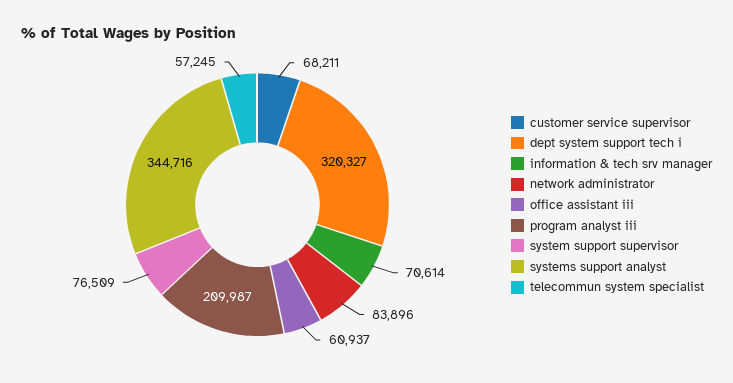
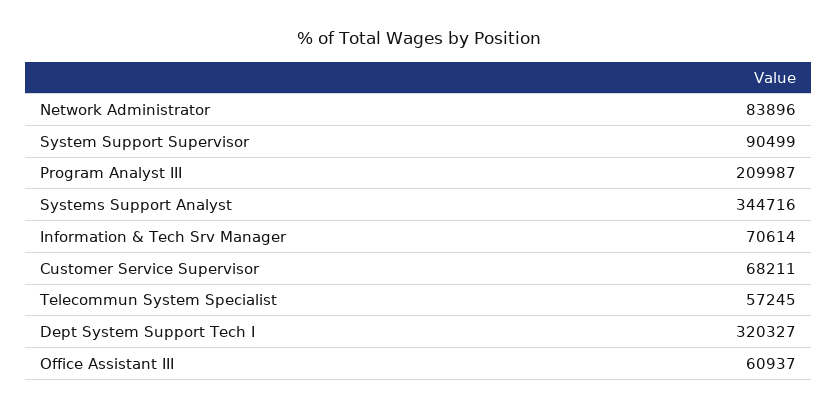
  {
    "customer service supervisor": 68211,
    "dept system support tech i": 320327,
    "information & tech srv manager": 70614,
    "network administrator": 83896,
    "office assistant iii": 60937,
    "program analyst iii": 209987,
-   "system support supervisor": 76509,
+   "system support supervisor": 90499,
    "systems support analyst": 344716,
    "telecommun system specialist": 57245
  }

